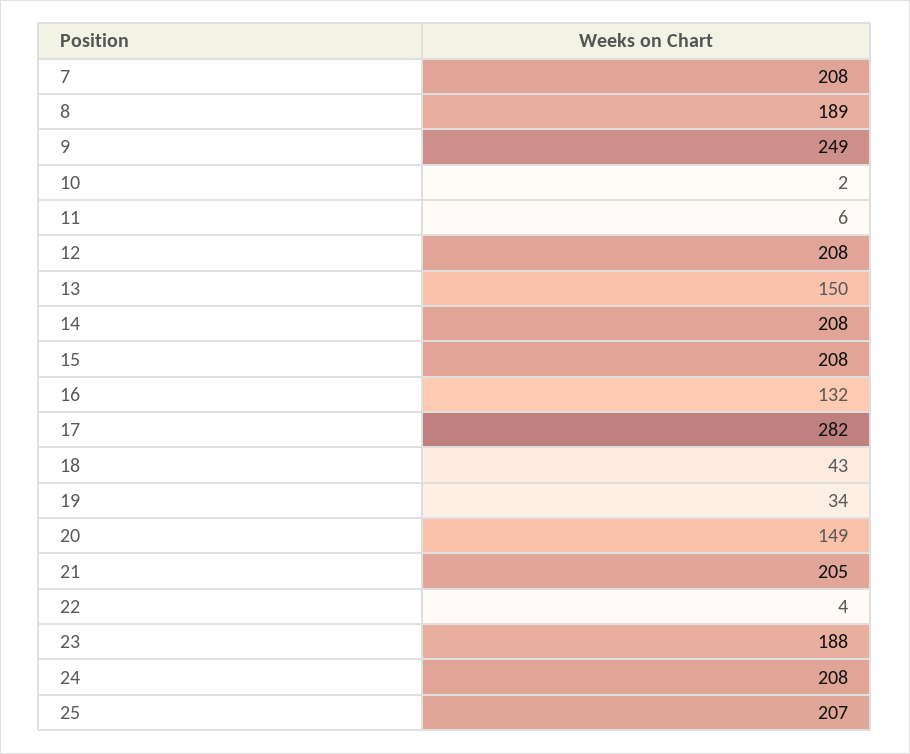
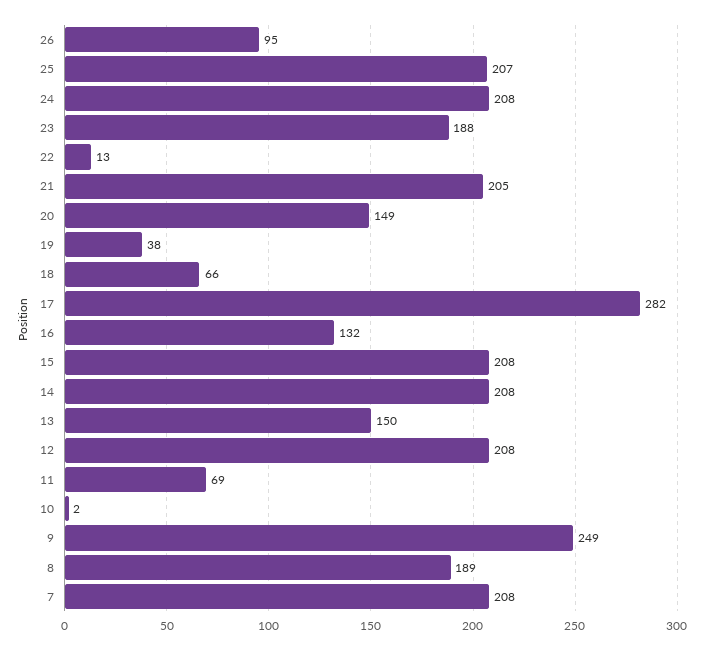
  {
    "7": 208,
    "8": 189,
    "9": 249,
    "10": 2,
-   "11": 6,
+   "11": 69,
    "12": 208,
    "13": 150,
    "14": 208,
    "15": 208,
    "16": 132,
    "17": 282,
-   "18": 43,
+   "18": 66,
-   "19": 34,
+   "19": 38,
    "20": 149,
    "21": 205,
-   "22": 4,
+   "22": 13,
    "23": 188,
    "24": 208,
-   "25": 207
+   "25": 207,
+   "26": 95
  }

